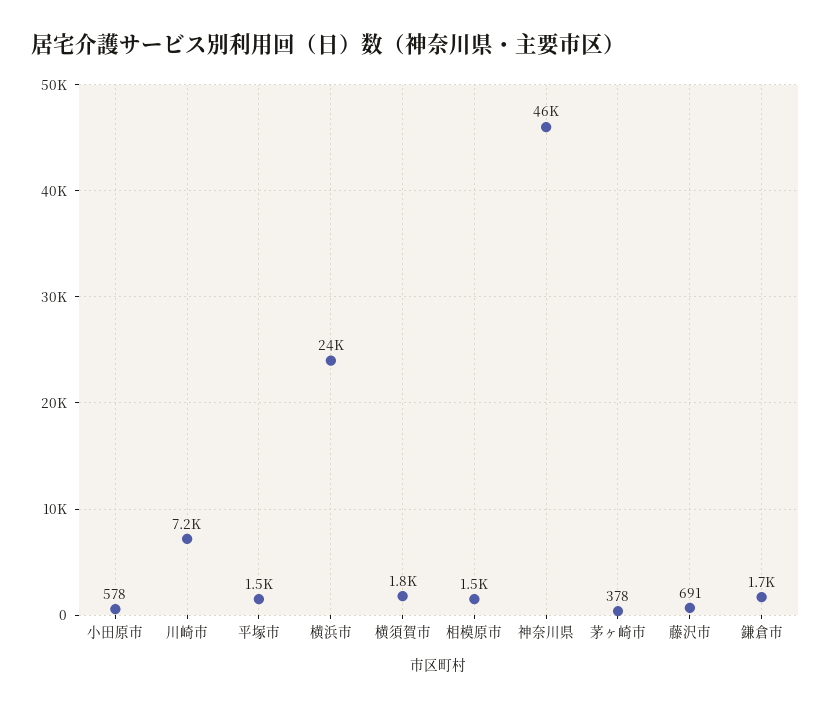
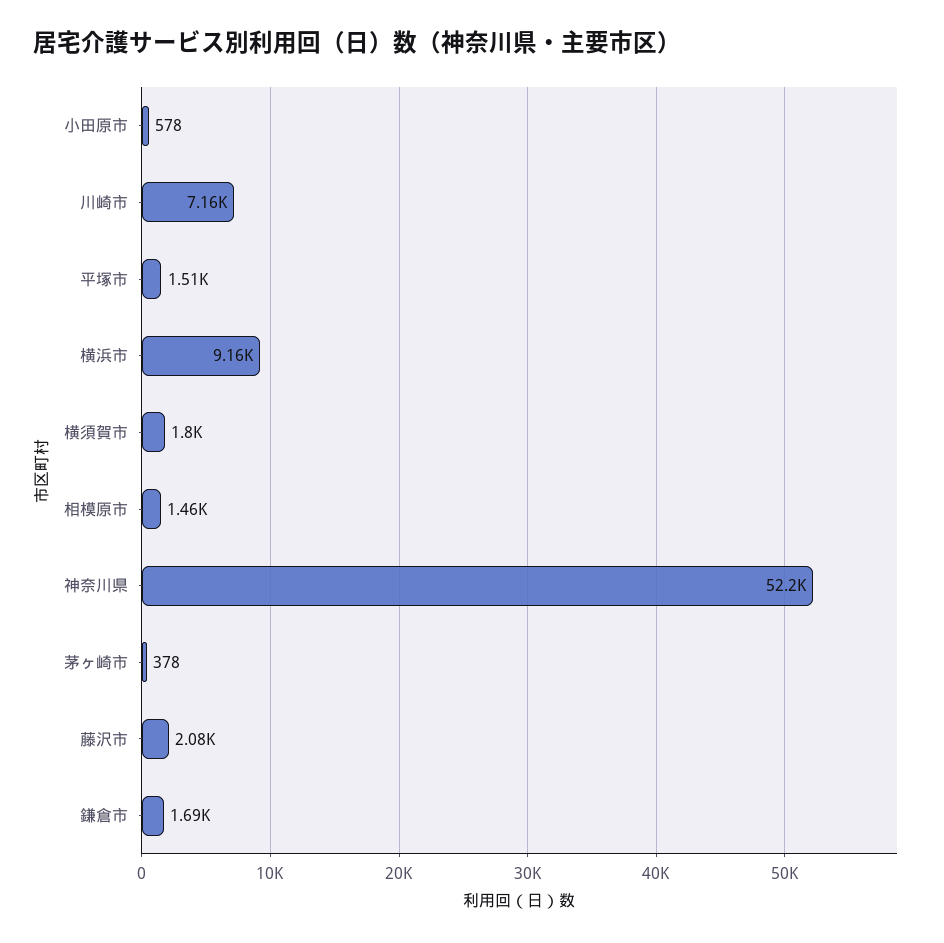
  {
    "小田原市": 578,
    "川崎市": 7160,
    "平塚市": 1510,
-   "横浜市": 24000,
+   "横浜市": 9160,
    "横須賀市": 1800,
    "相模原市": 1460,
-   "神奈川県": 46000,
+   "神奈川県": 52200,
    "茅ヶ崎市": 378,
-   "藤沢市": 691,
+   "藤沢市": 2080,
    "鎌倉市": 1690
  }

